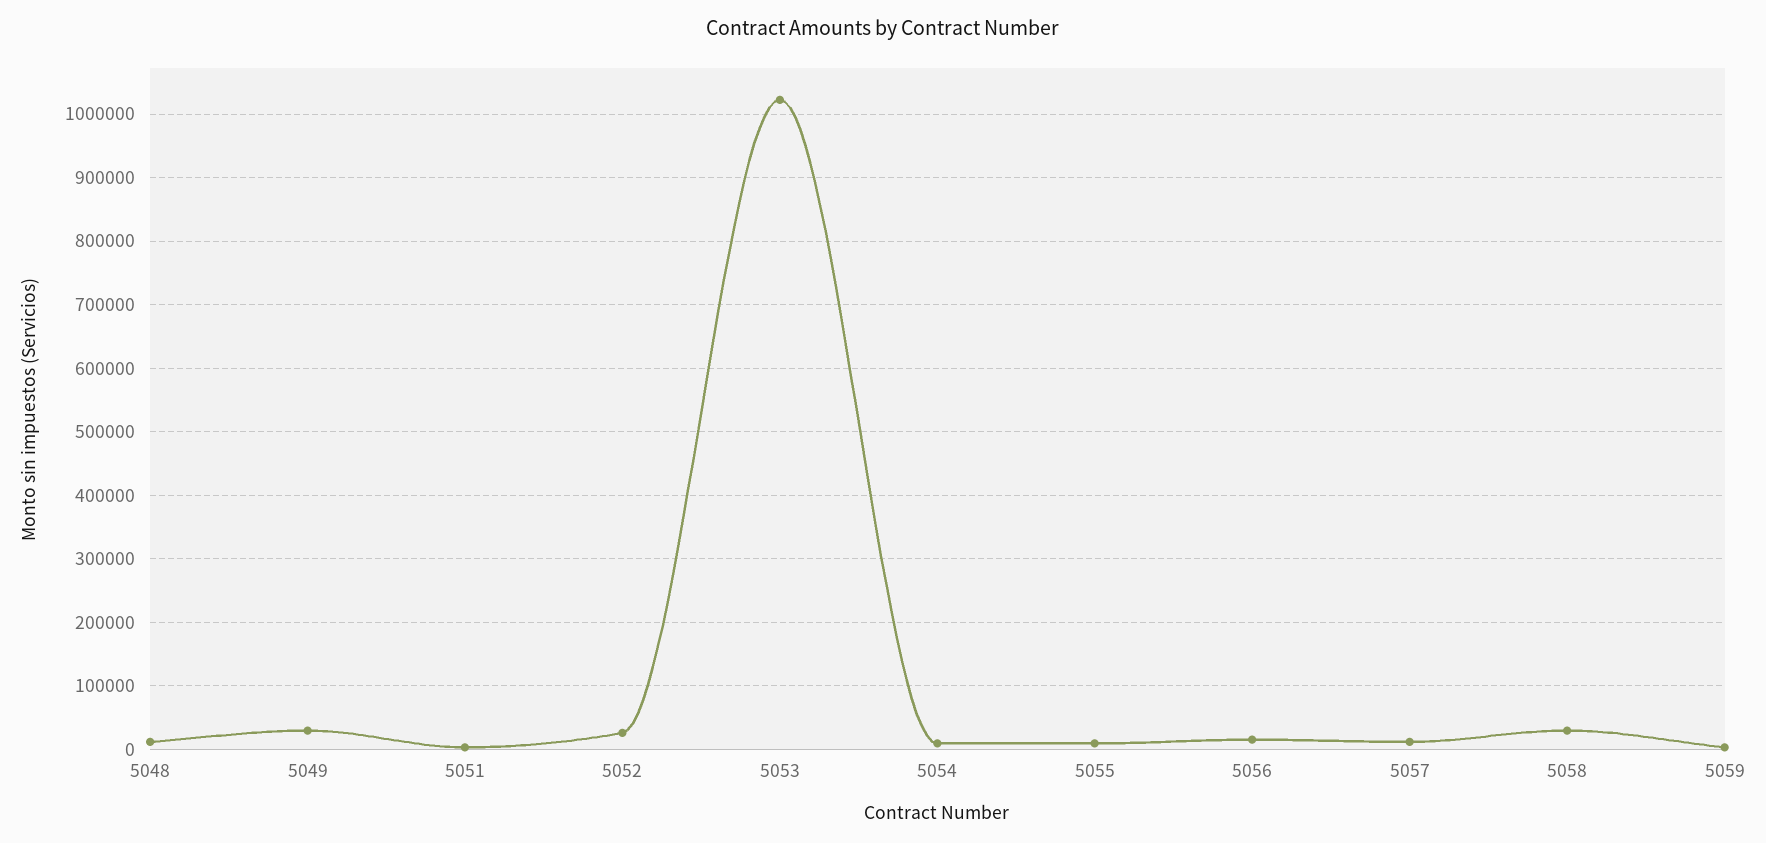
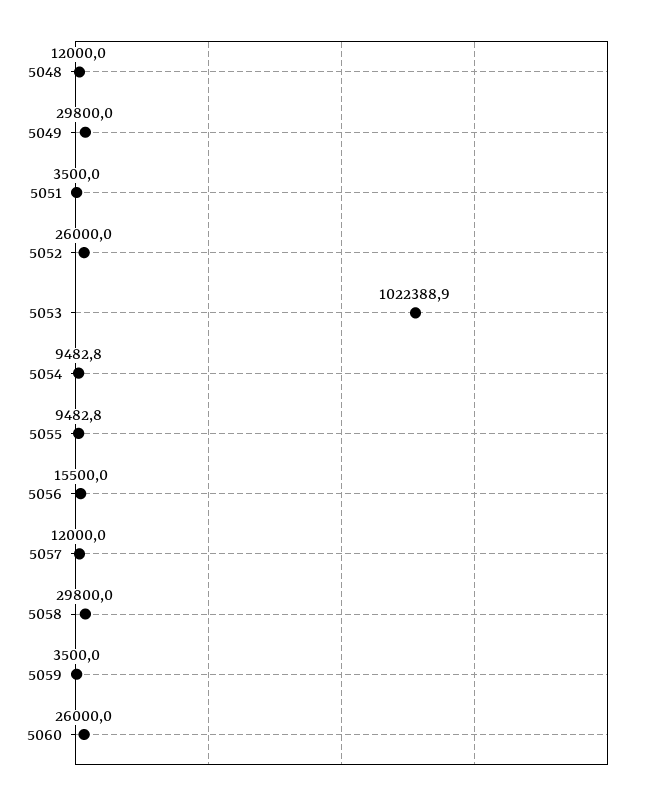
  {
    "5048": 12000,
    "5049": 29800,
    "5051": 3500,
    "5052": 26000,
    "5053": 1022388.9,
    "5054": 9482.8,
    "5055": 9482.8,
    "5056": 15500,
    "5057": 12000,
    "5058": 29800,
-   "5059": 3500
+   "5059": 3500,
+   "5060": 26000
  }

